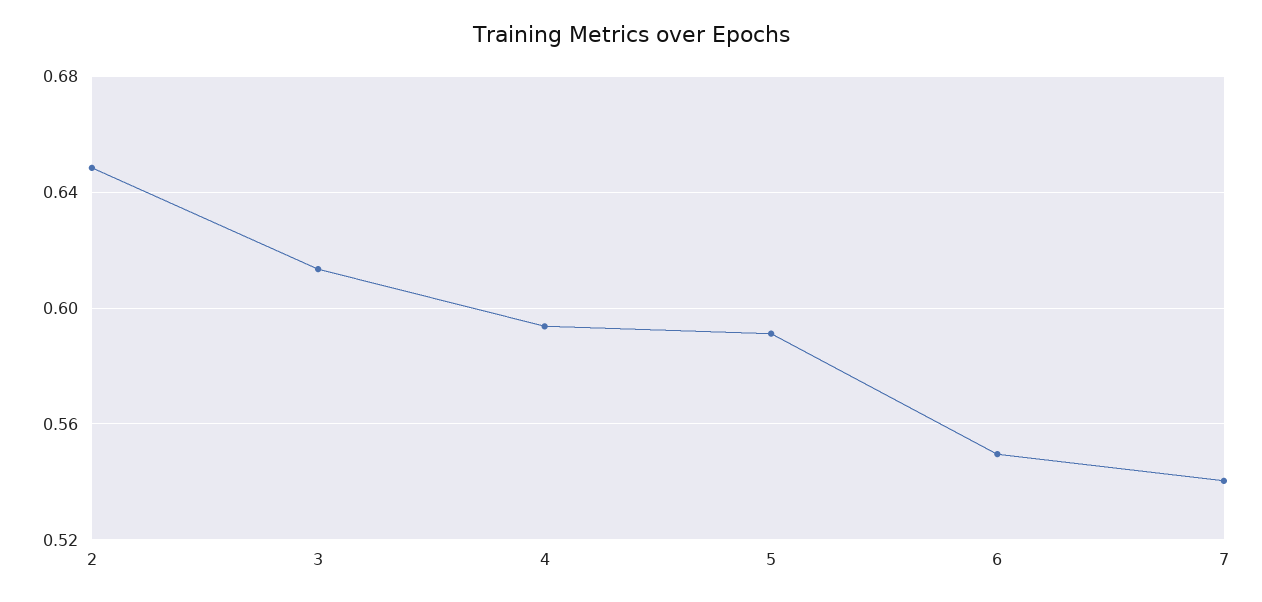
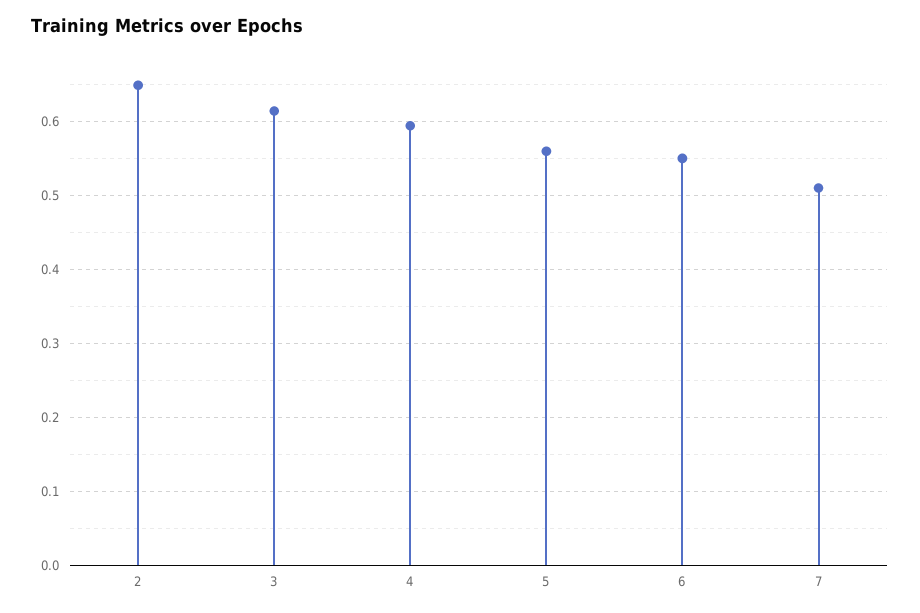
  {
    "2": 0.65,
    "3": 0.615,
    "4": 0.595,
-   "5": 0.59,
+   "5": 0.56,
    "6": 0.55,
-   "7": 0.54
+   "7": 0.51
  }

